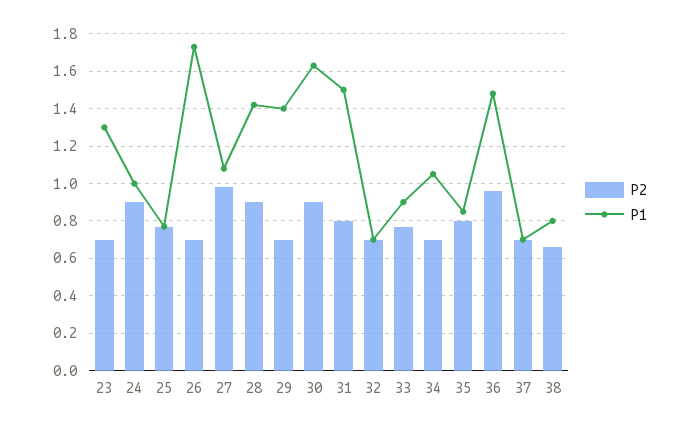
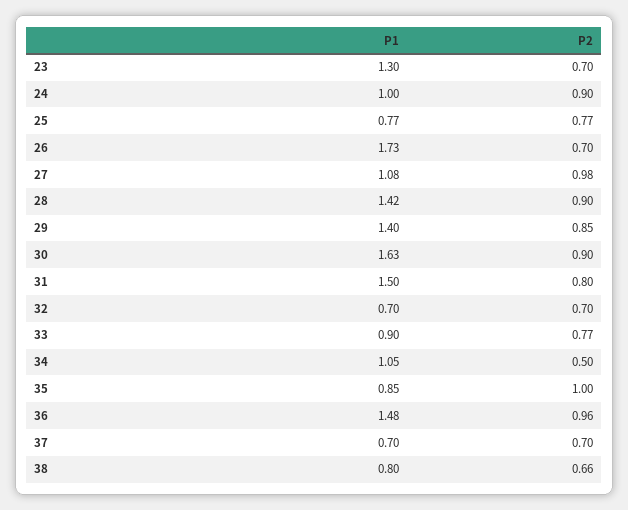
  {
    "P2": {
      "23": 0.7,
      "24": 0.9,
      "25": 0.77,
      "26": 0.7,
      "27": 0.98,
      "28": 0.9,
-     "29": 0.7,
+     "29": 0.85,
      "30": 0.9,
      "31": 0.8,
      "32": 0.7,
      "33": 0.77,
-     "34": 0.7,
+     "34": 0.5,
-     "35": 0.8,
+     "35": 1,
      "36": 0.96,
      "37": 0.7,
      "38": 0.66
    },
    "P1": {
      "23": 1.3,
      "24": 1,
      "25": 0.77,
      "26": 1.73,
      "27": 1.08,
      "28": 1.42,
      "29": 1.4,
      "30": 1.63,
      "31": 1.5,
      "32": 0.7,
      "33": 0.9,
      "34": 1.05,
      "35": 0.85,
      "36": 1.48,
      "37": 0.7,
      "38": 0.8
    }
  }

